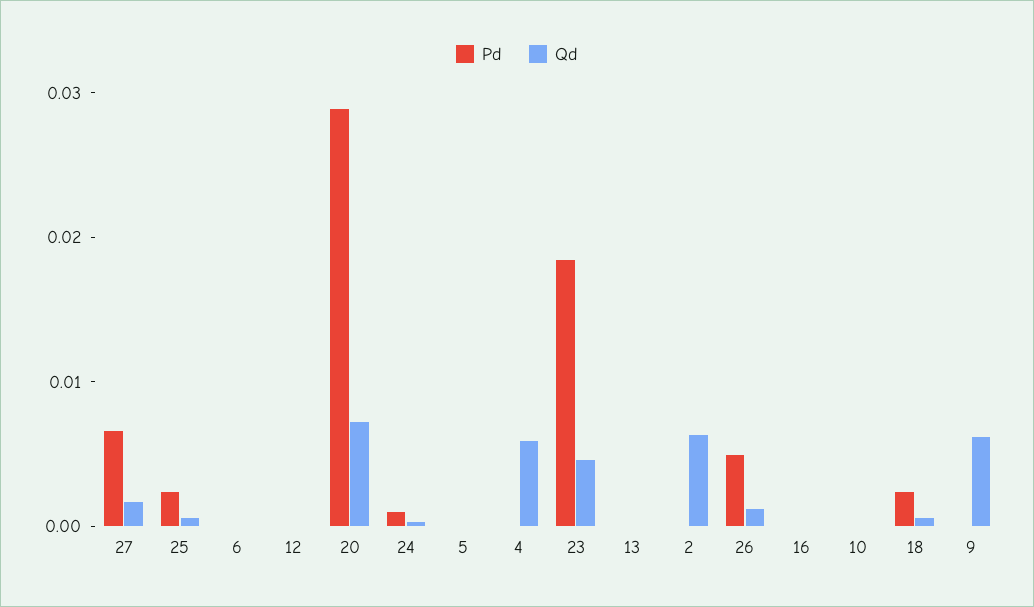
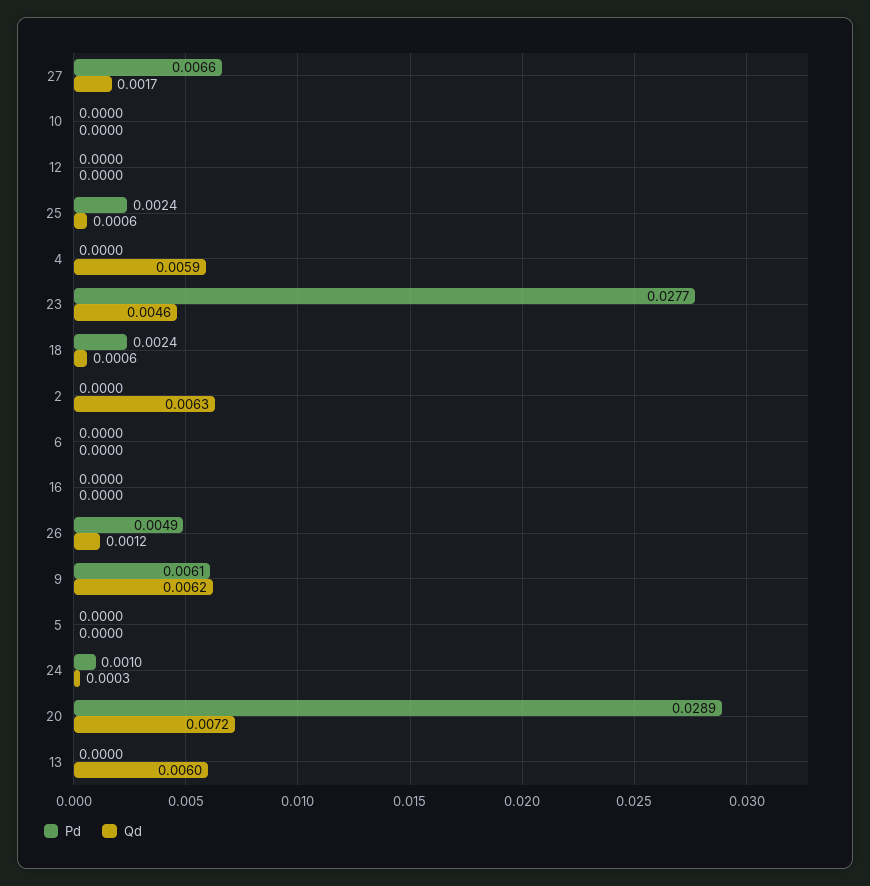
  {
    "Pd": {
      "27": 0.0066,
      "25": 0.0024,
      "6": 0,
      "12": 0,
      "20": 0.0289,
      "24": 0.001,
      "5": 0,
      "4": 0,
-     "23": 0.018,
+     "23": 0.0277,
      "13": 0,
      "2": 0,
      "26": 0.0049,
      "16": 0,
      "10": 0,
      "18": 0.0024,
-     "9": 0
+     "9": 0.0061
    },
    "Qd": {
      "27": 0.0017,
      "25": 0.0006,
      "6": 0,
      "12": 0,
      "20": 0.0072,
      "24": 0.0003,
      "5": 0,
      "4": 0.0059,
      "23": 0.0046,
-     "13": 0,
+     "13": 0.006,
      "2": 0.0063,
      "26": 0.0012,
      "16": 0,
      "10": 0,
      "18": 0.0006,
      "9": 0.0062
    }
  }

